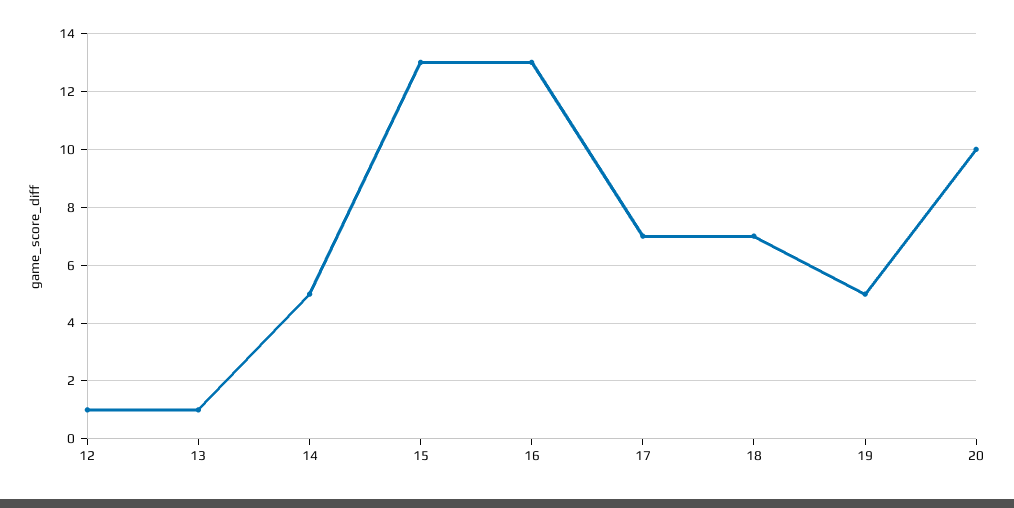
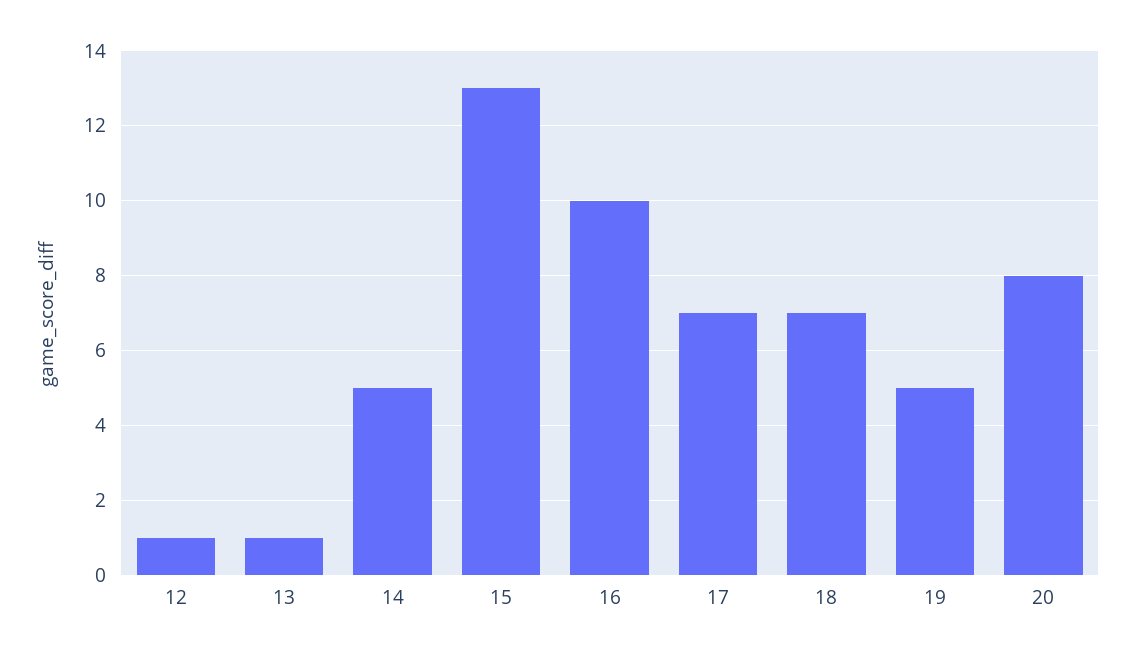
  {
    "12": 1,
    "13": 1,
    "14": 5,
    "15": 13,
-   "16": 13,
+   "16": 10,
    "17": 7,
    "18": 7,
    "19": 5,
-   "20": 10
+   "20": 8
  }

